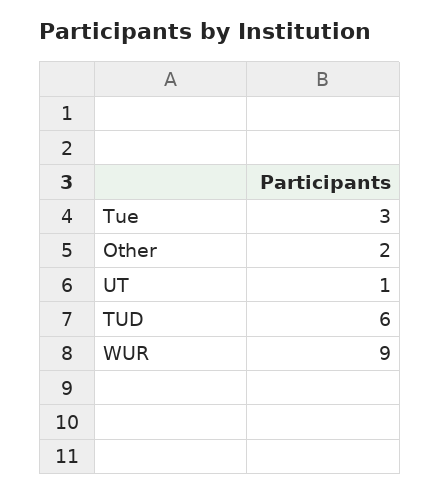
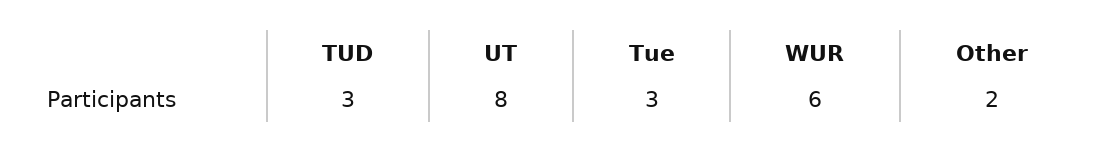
  {
    "Tue": 3,
    "Other": 2,
-   "UT": 1,
+   "UT": 8,
-   "TUD": 6,
+   "TUD": 3,
-   "WUR": 9
+   "WUR": 6
  }

